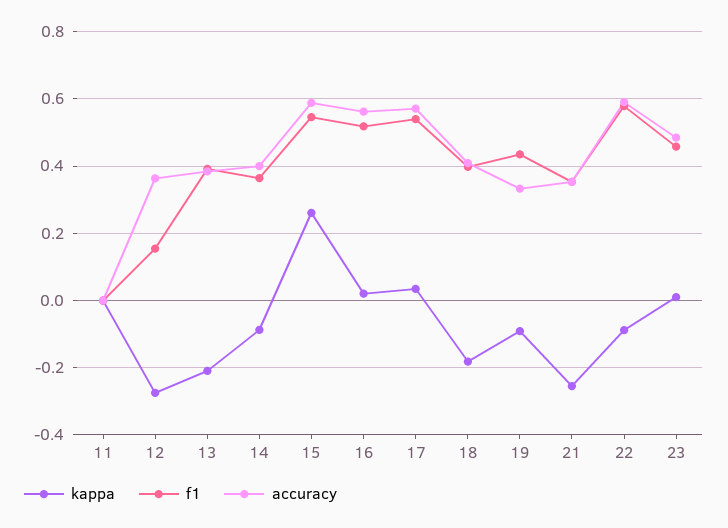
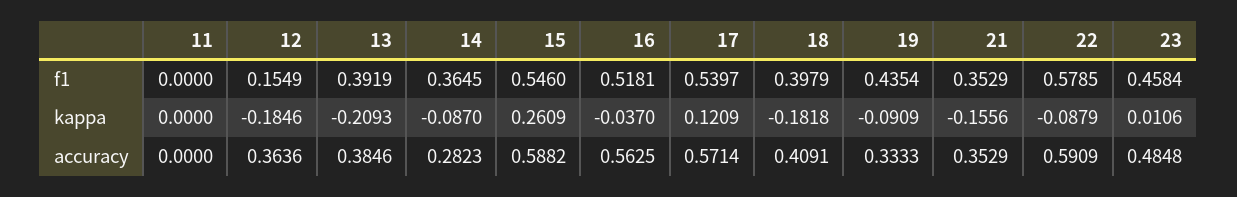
  {
    "kappa": {
      "11": 0,
-     "12": -0.28,
+     "12": -0.1846,
      "13": -0.2093,
      "14": -0.087,
      "15": 0.2609,
-     "16": 0.02,
+     "16": -0.037,
-     "17": 0.04,
+     "17": 0.1209,
      "18": -0.1818,
      "19": -0.0909,
-     "21": -0.26,
+     "21": -0.1556,
      "22": -0.0879,
      "23": 0.0106
    },
    "f1": {
      "11": 0,
      "12": 0.1549,
      "13": 0.3919,
      "14": 0.3645,
      "15": 0.546,
      "16": 0.5181,
      "17": 0.5397,
      "18": 0.3979,
      "19": 0.4354,
      "21": 0.3529,
      "22": 0.5785,
      "23": 0.4584
    },
    "accuracy": {
      "11": 0,
      "12": 0.3636,
      "13": 0.3846,
-     "14": 0.4,
+     "14": 0.2823,
      "15": 0.5882,
      "16": 0.5625,
      "17": 0.5714,
      "18": 0.4091,
      "19": 0.3333,
      "21": 0.3529,
      "22": 0.5909,
      "23": 0.4848
    }
  }

